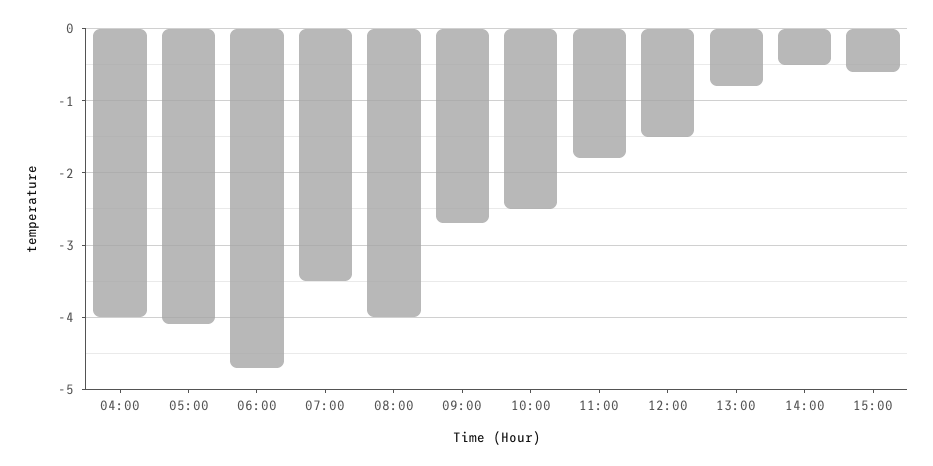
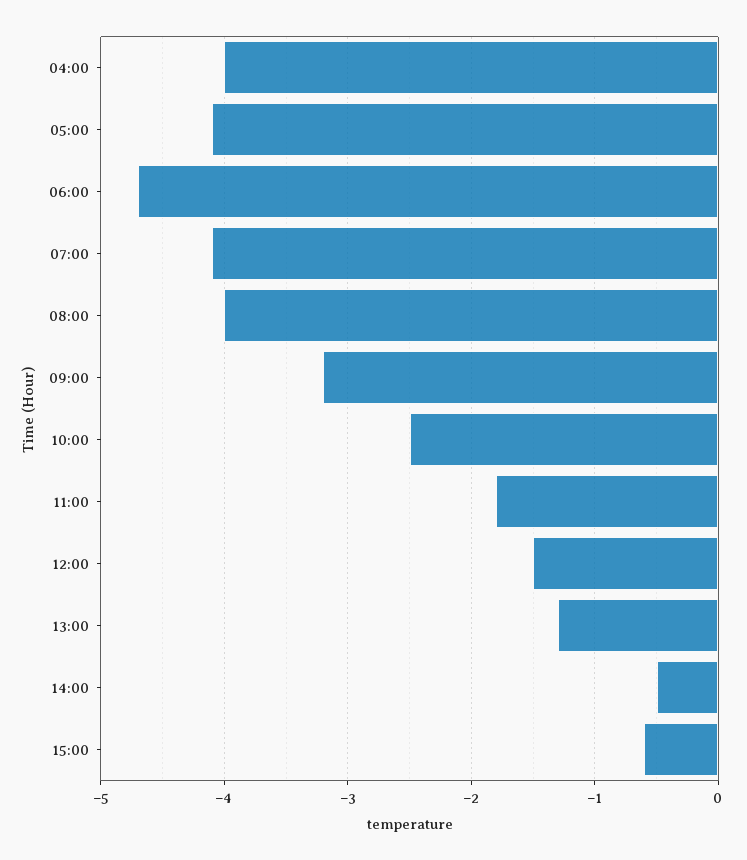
  {
    "04:00": -4,
    "05:00": -4.1,
    "06:00": -4.7,
-   "07:00": -3.5,
+   "07:00": -4.1,
    "08:00": -4,
-   "09:00": -2.7,
+   "09:00": -3.2,
    "10:00": -2.5,
    "11:00": -1.8,
    "12:00": -1.5,
-   "13:00": -0.8,
+   "13:00": -1.3,
    "14:00": -0.5,
    "15:00": -0.6
  }

